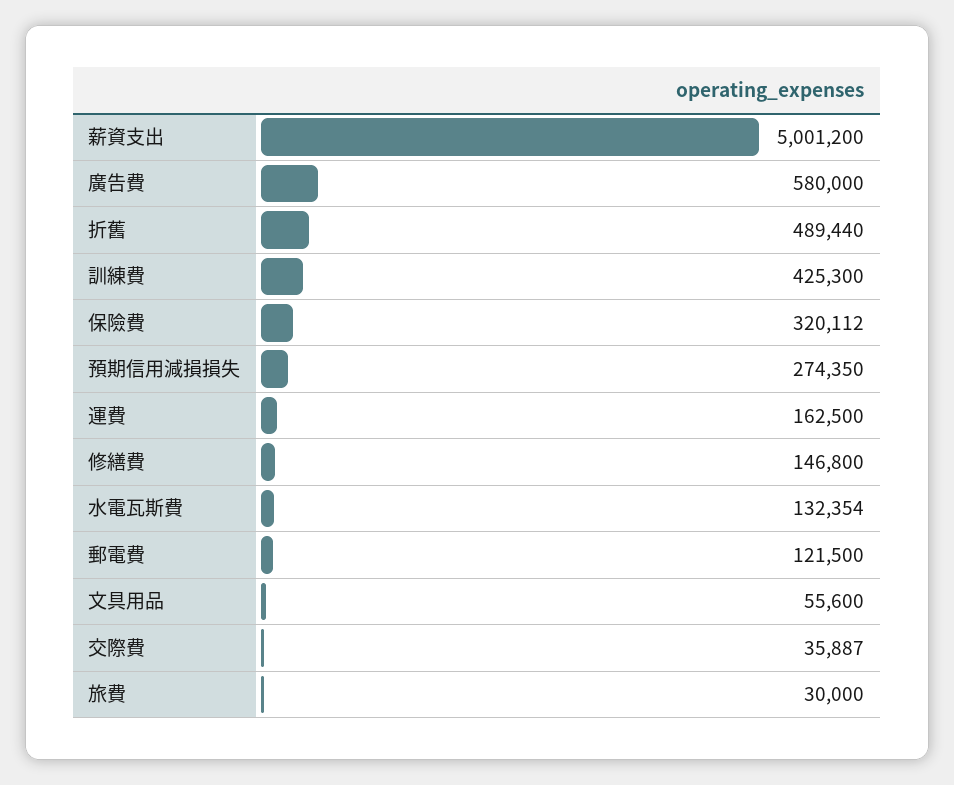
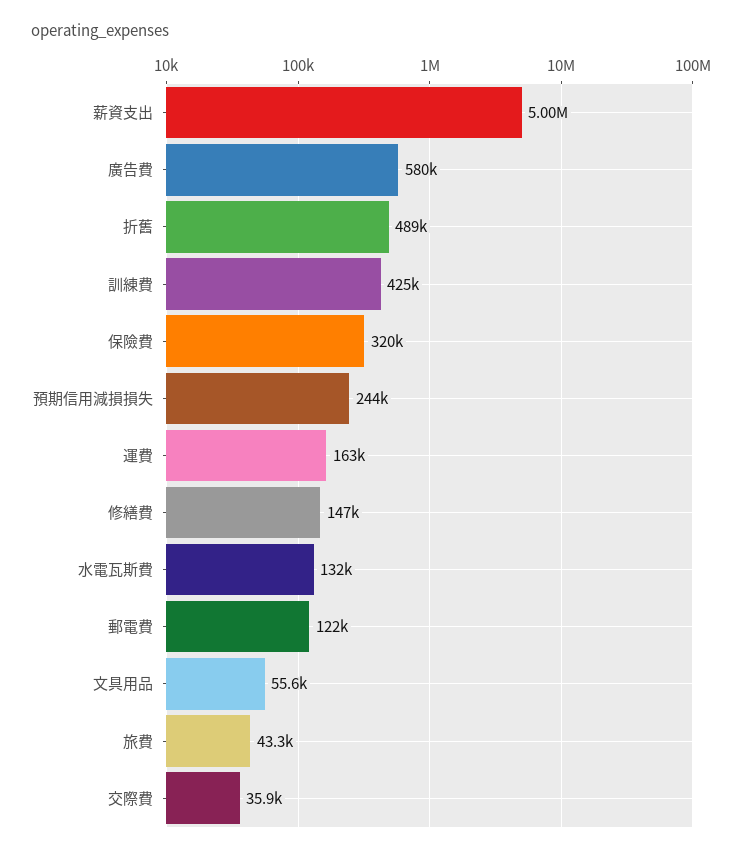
  {
    "薪資支出": 5001200,
    "廣告費": 580000,
    "折舊": 489440,
    "訓練費": 425300,
    "保險費": 320112,
-   "預期信用減損損失": 274350,
+   "預期信用減損損失": 244000,
    "運費": 162500,
    "修繕費": 146800,
    "水電瓦斯費": 132354,
    "郵電費": 121500,
    "文具用品": 55600,
    "交際費": 35887,
-   "旅費": 30000
+   "旅費": 43300
  }

